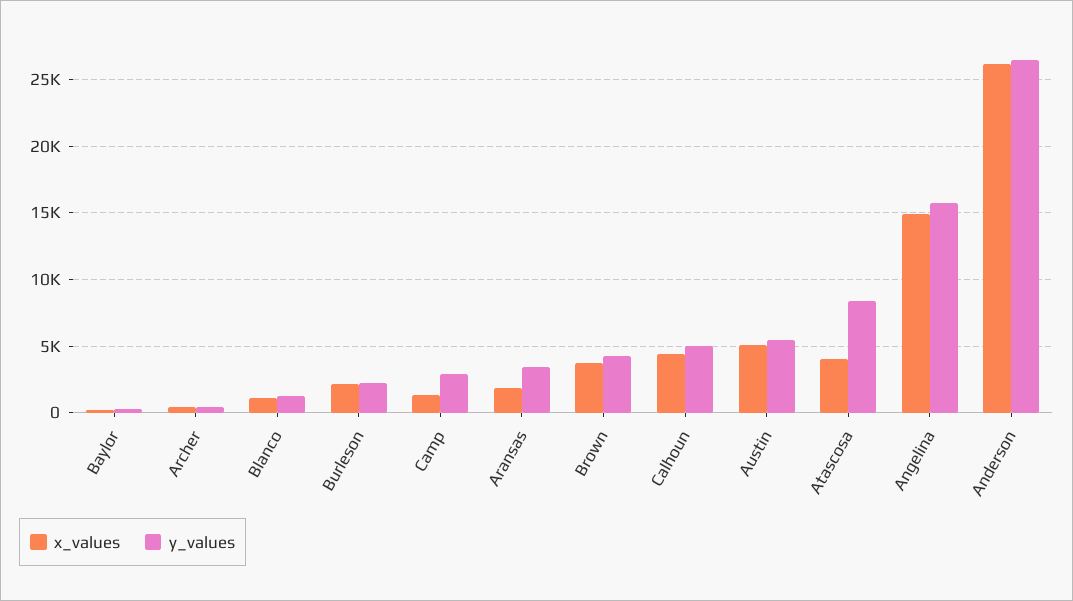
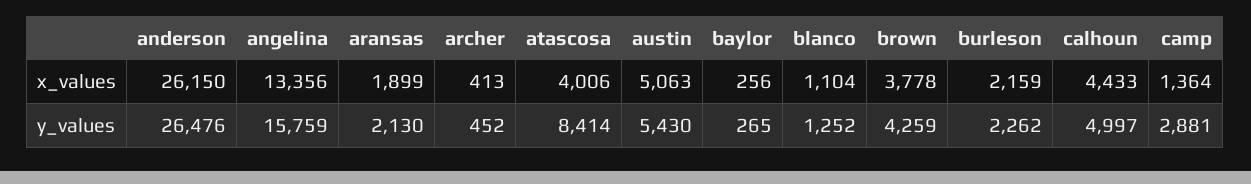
  {
    "x_values": {
      "Baylor": 256,
      "Archer": 413,
      "Blanco": 1104,
      "Burleson": 2159,
      "Camp": 1364,
      "Aransas": 1899,
      "Brown": 3778,
      "Calhoun": 4433,
      "Austin": 5063,
      "Atascosa": 4006,
-     "Angelina": 15000,
+     "Angelina": 13356,
      "Anderson": 26150
    },
    "y_values": {
      "Baylor": 265,
      "Archer": 452,
      "Blanco": 1252,
      "Burleson": 2262,
      "Camp": 2881,
-     "Aransas": 3500,
+     "Aransas": 2130,
      "Brown": 4259,
      "Calhoun": 4997,
      "Austin": 5430,
      "Atascosa": 8414,
      "Angelina": 15759,
      "Anderson": 26476
    }
  }

